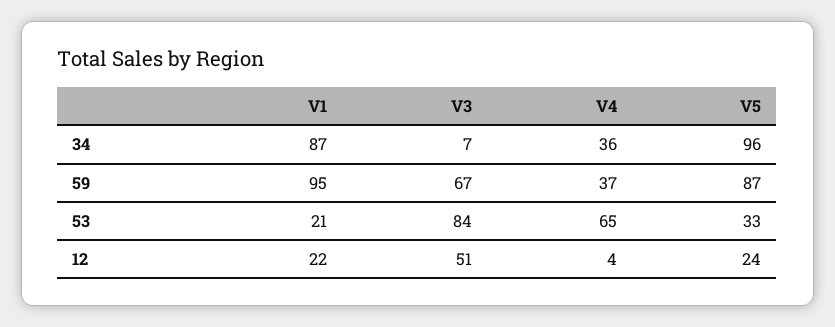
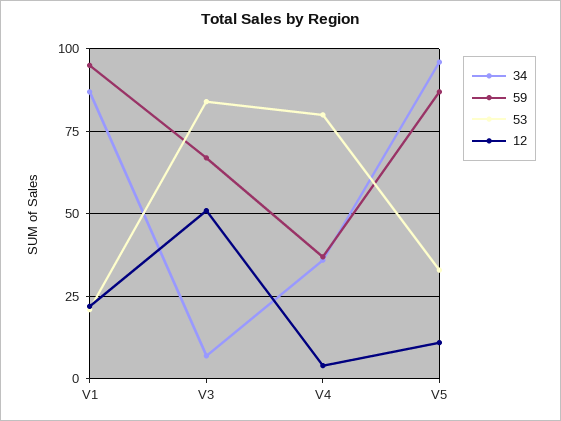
  {
    "34": {
      "V1": 87,
      "V3": 7,
      "V4": 36,
      "V5": 96
    },
    "59": {
      "V1": 95,
      "V3": 67,
      "V4": 37,
      "V5": 87
    },
    "53": {
      "V1": 21,
      "V3": 84,
-     "V4": 65,
+     "V4": 80,
      "V5": 33
    },
    "12": {
      "V1": 22,
      "V3": 51,
      "V4": 4,
-     "V5": 24
+     "V5": 10
    }
  }

